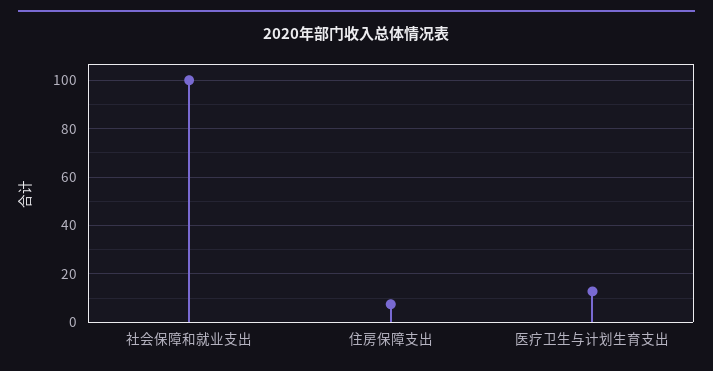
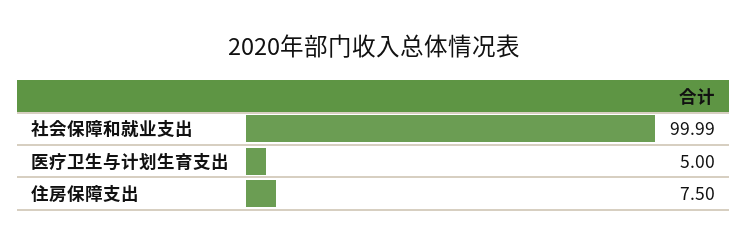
  {
    "社会保障和就业支出": 99.99,
    "住房保障支出": 7.5,
-   "医疗卫生与计划生育支出": 12.5
+   "医疗卫生与计划生育支出": 5
  }

